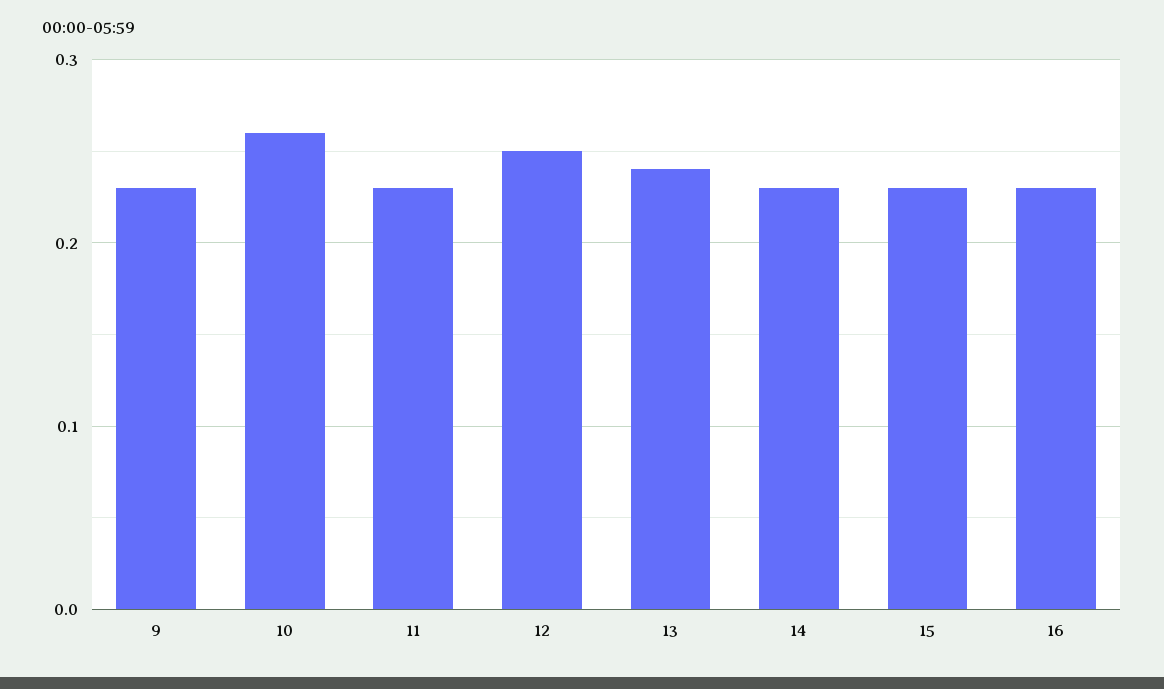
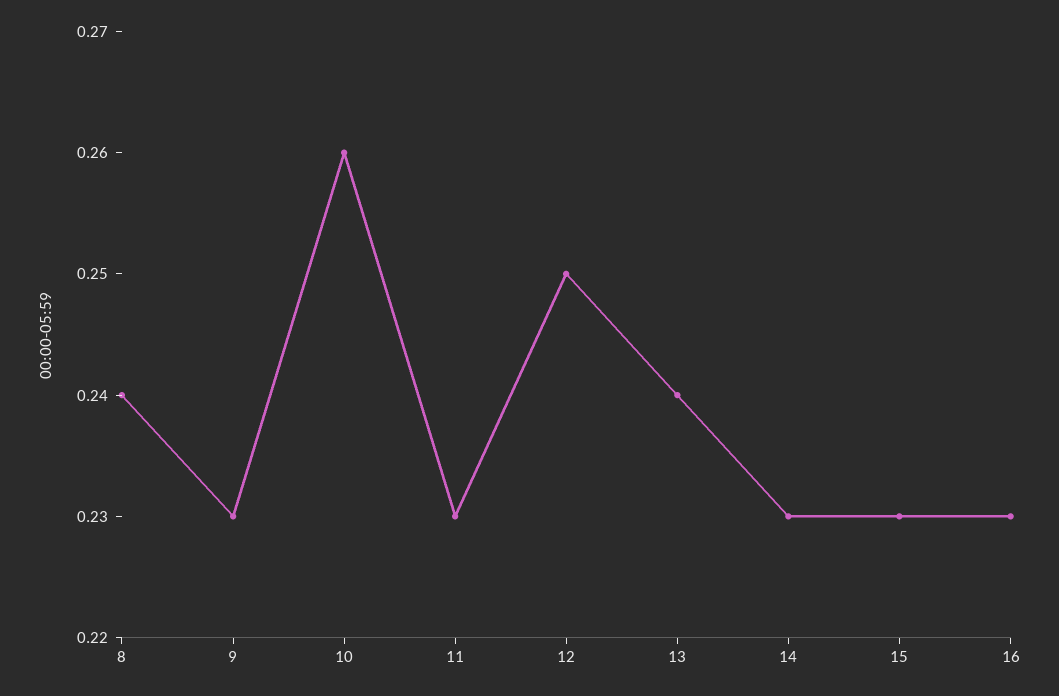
  {
    "9": 0.23,
    "10": 0.26,
    "11": 0.23,
    "12": 0.25,
    "13": 0.24,
    "14": 0.23,
    "15": 0.23,
-   "16": 0.23
+   "16": 0.23,
+   "8": 0.24
  }

